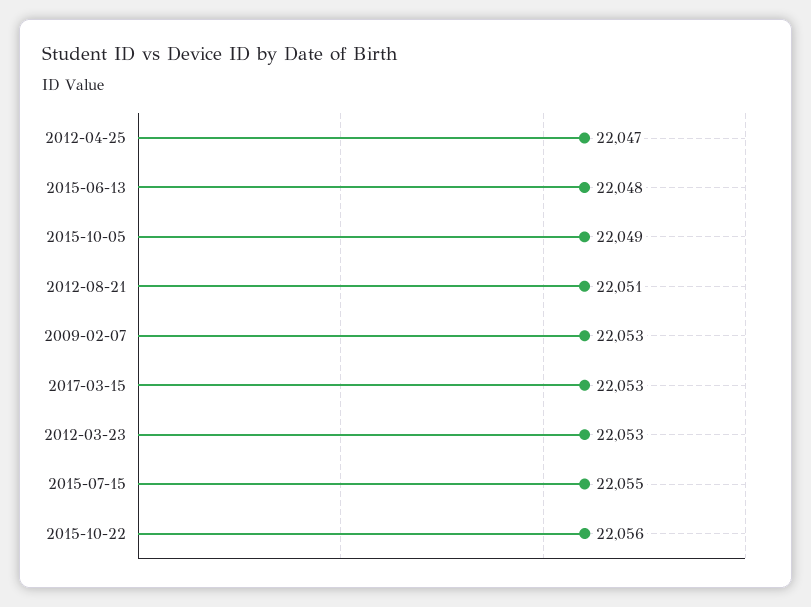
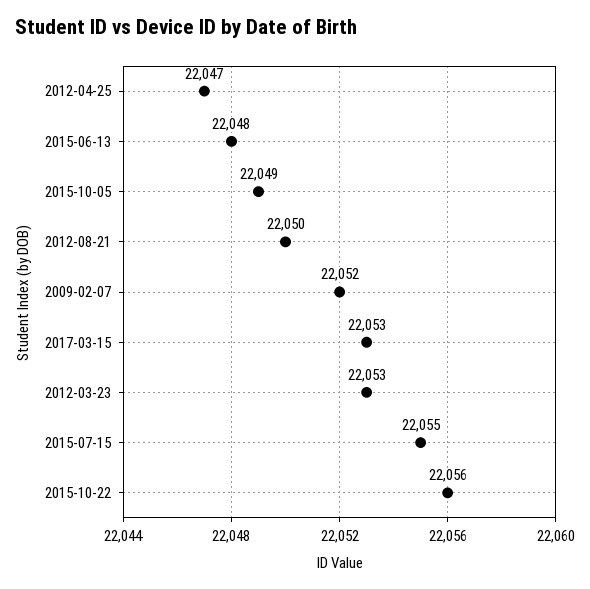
  {
    "2012-04-25": 22047,
    "2015-06-13": 22048,
    "2015-10-05": 22049,
-   "2012-08-21": 22051,
+   "2012-08-21": 22050,
-   "2009-02-07": 22053,
+   "2009-02-07": 22052,
    "2017-03-15": 22053,
    "2012-03-23": 22053,
    "2015-07-15": 22055,
    "2015-10-22": 22056
  }

